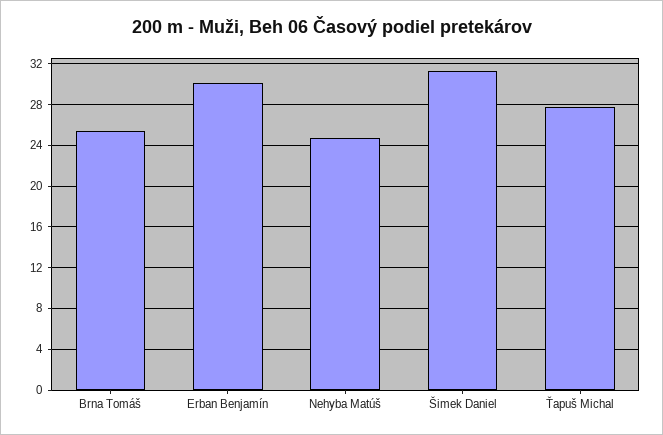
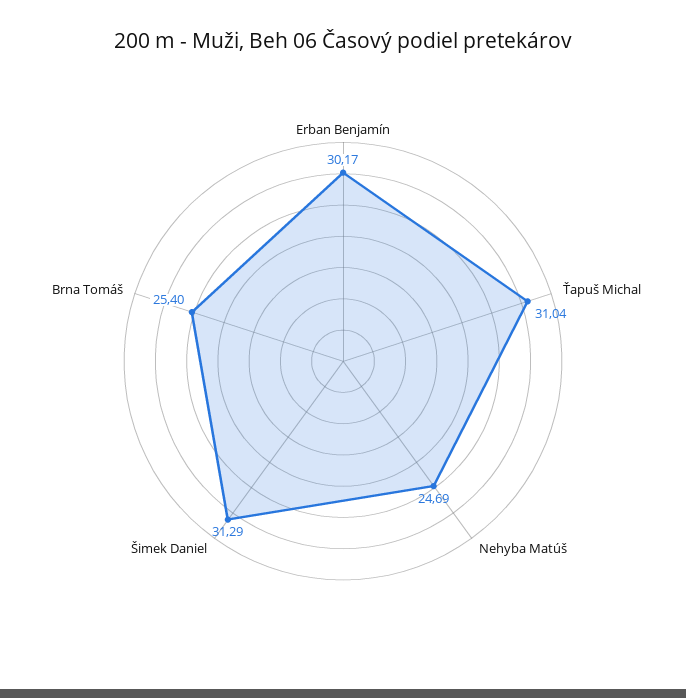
  {
    "Brna Tomáš": 25.4,
    "Erban Benjamín": 30.17,
    "Nehyba Matúš": 24.69,
    "Šimek Daniel": 31.29,
-   "Ťapuš Michal": 28
+   "Ťapuš Michal": 31.04
  }

